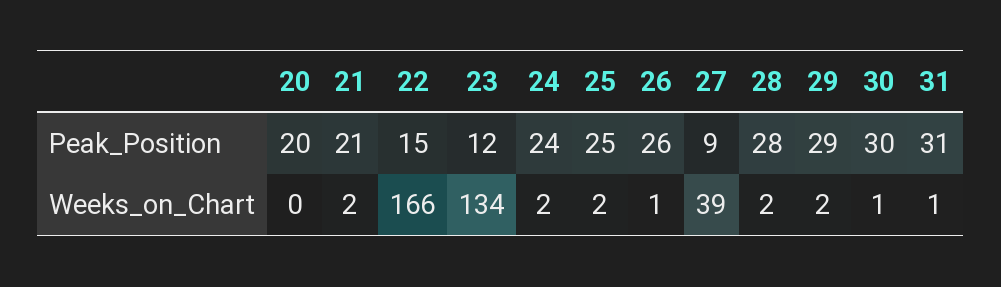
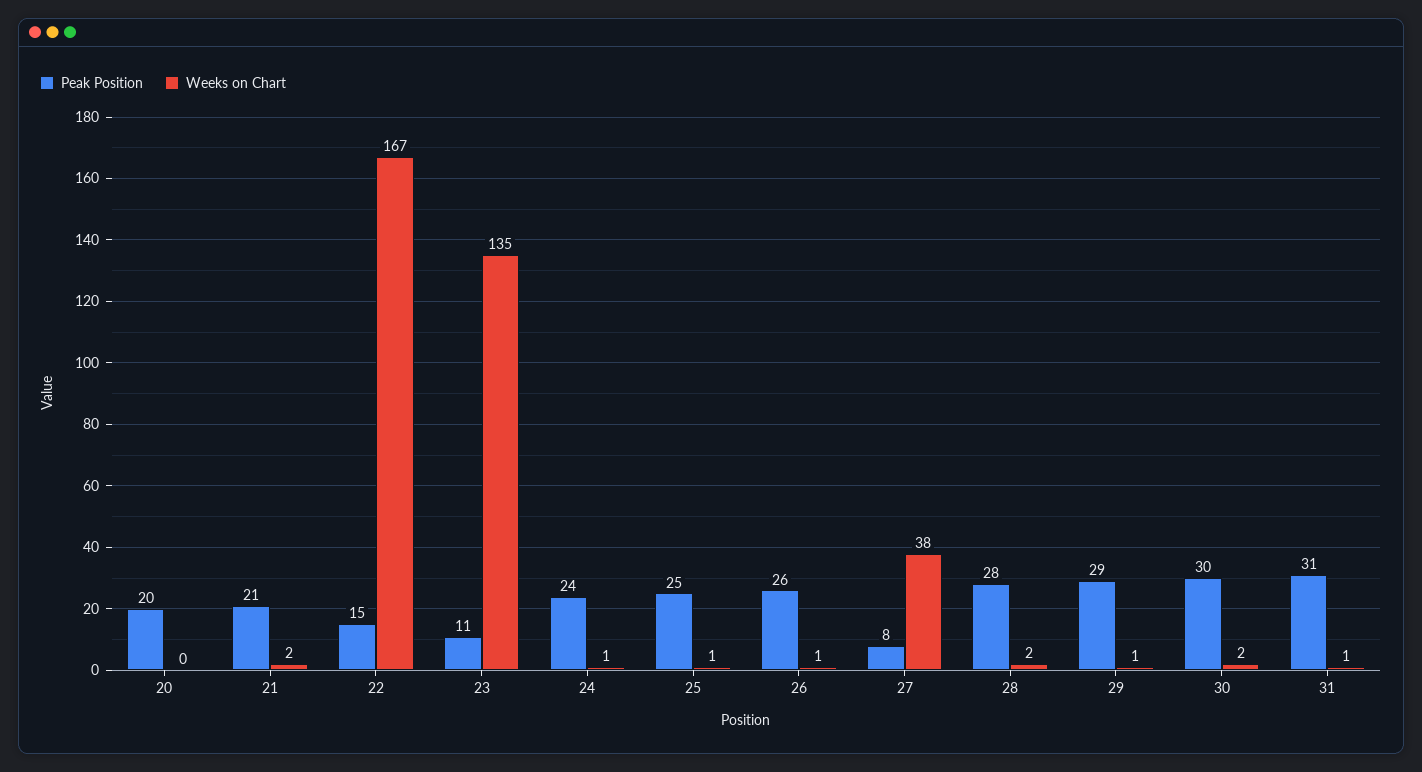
  {
    "Peak_Position": {
      "20": 20,
      "21": 21,
      "22": 15,
-     "23": 12,
+     "23": 11,
      "24": 24,
      "25": 25,
      "26": 26,
-     "27": 9,
+     "27": 8,
      "28": 28,
      "29": 29,
      "30": 30,
      "31": 31
    },
    "Weeks_on_Chart": {
      "20": 0,
      "21": 2,
-     "22": 166,
+     "22": 167,
-     "23": 134,
+     "23": 135,
-     "24": 2,
+     "24": 1,
-     "25": 2,
+     "25": 1,
      "26": 1,
-     "27": 39,
+     "27": 38,
      "28": 2,
-     "29": 2,
+     "29": 1,
-     "30": 1,
+     "30": 2,
      "31": 1
    }
  }

